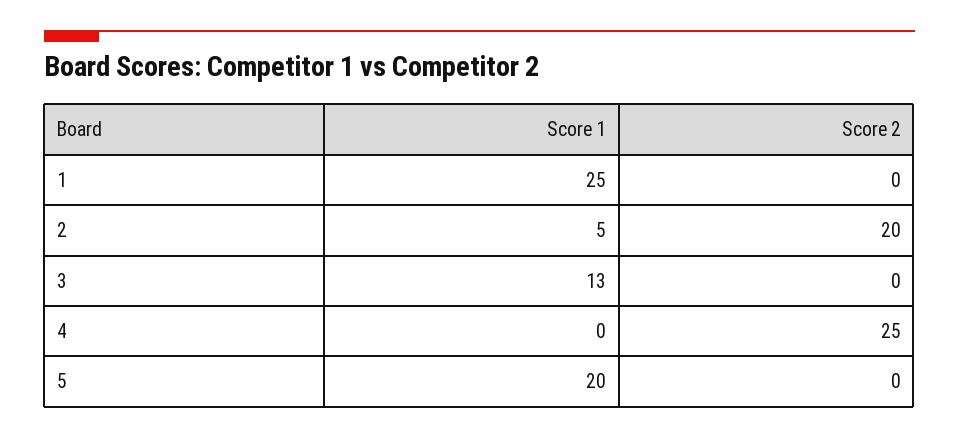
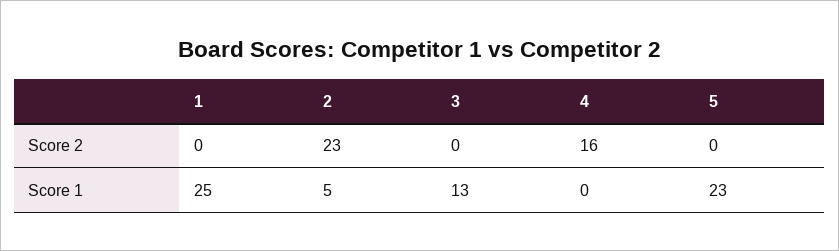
  {
    "Score 1": {
      "1": 25,
      "2": 5,
      "3": 13,
      "4": 0,
-     "5": 20
+     "5": 23
    },
    "Score 2": {
      "1": 0,
-     "2": 20,
+     "2": 23,
      "3": 0,
-     "4": 25,
+     "4": 16,
      "5": 0
    }
  }

